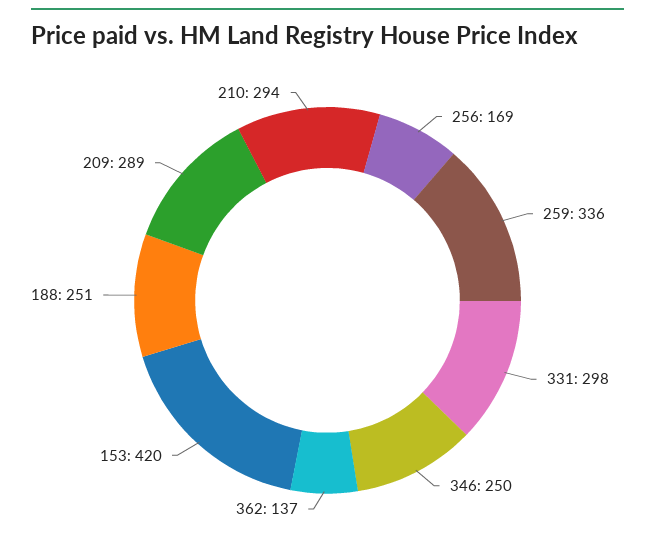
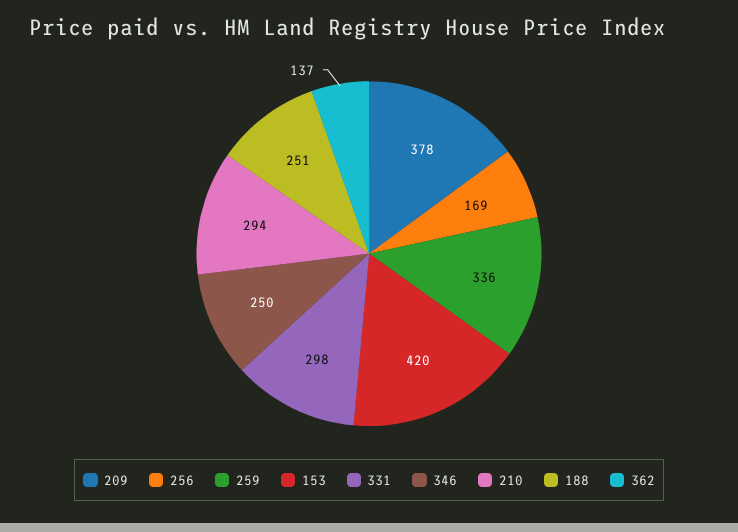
  {
    "256": 169,
    "259": 336,
    "331": 298,
    "346": 250,
    "362": 137,
    "153": 420,
    "188": 251,
-   "209": 289,
+   "209": 378,
    "210": 294
  }

